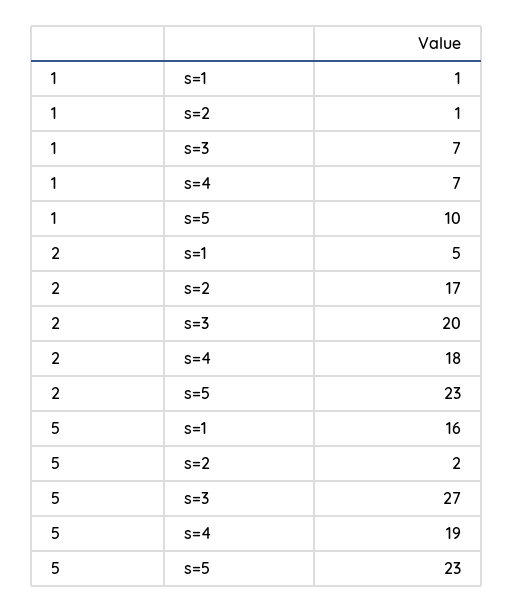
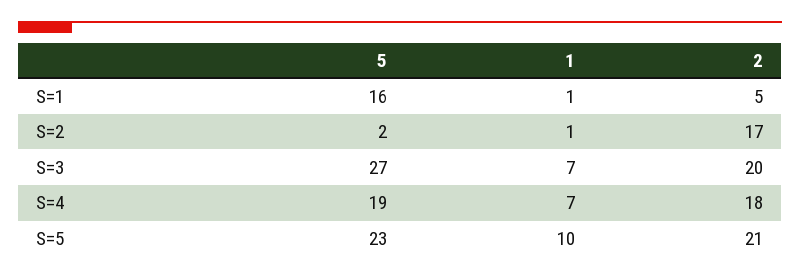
  {
    "1": {
      "s=1": 1,
      "s=2": 1,
      "s=3": 7,
      "s=4": 7,
      "s=5": 10
    },
    "2": {
      "s=1": 5,
      "s=2": 17,
      "s=3": 20,
      "s=4": 18,
-     "s=5": 23
+     "s=5": 21
    },
    "5": {
      "s=1": 16,
      "s=2": 2,
      "s=3": 27,
      "s=4": 19,
      "s=5": 23
    }
  }

